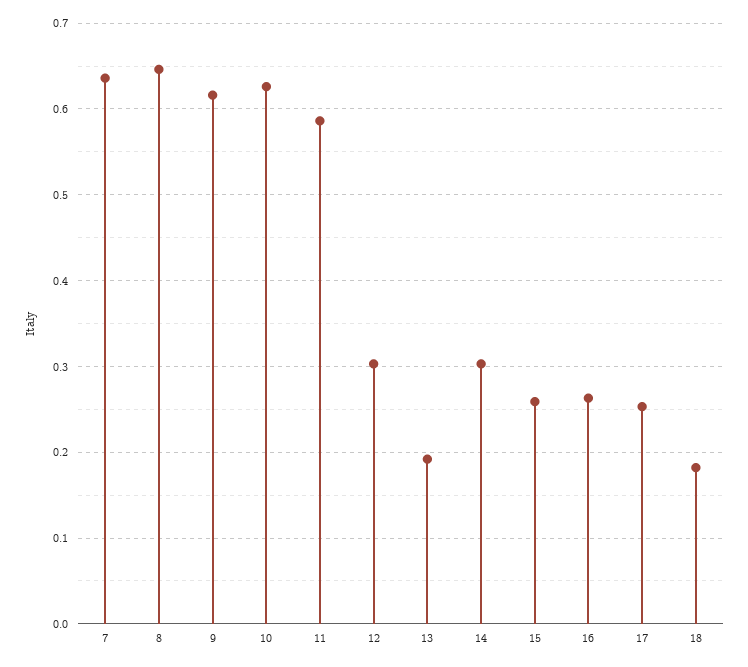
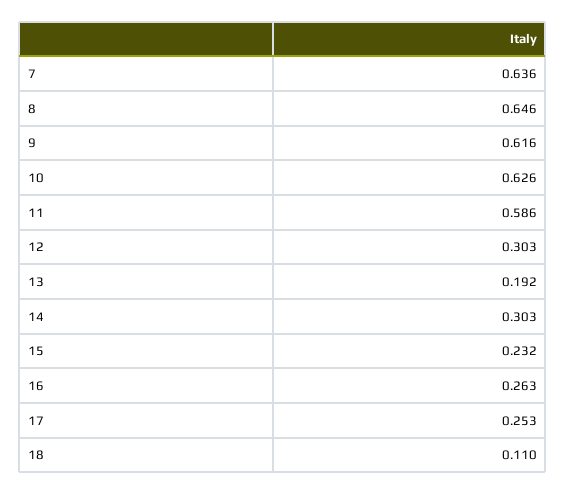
  {
    "7": 0.636,
    "8": 0.646,
    "9": 0.616,
    "10": 0.626,
    "11": 0.586,
    "12": 0.303,
    "13": 0.192,
    "14": 0.303,
-   "15": 0.26,
+   "15": 0.232,
    "16": 0.263,
    "17": 0.253,
-   "18": 0.18
+   "18": 0.11
  }

